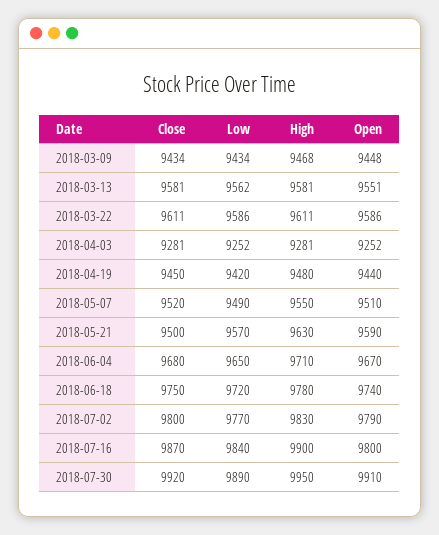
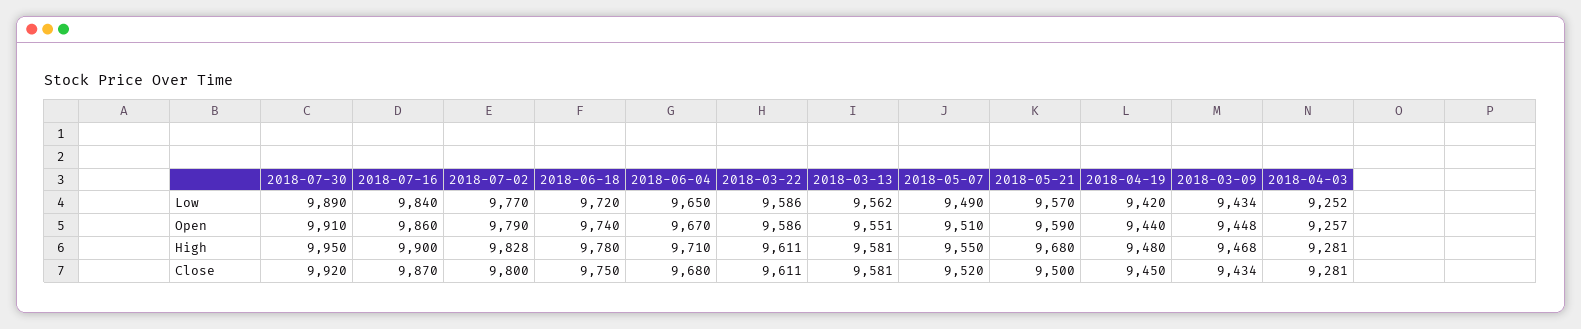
  {
    "Close": {
      "2018-03-09": 9434,
      "2018-03-13": 9581,
      "2018-03-22": 9611,
      "2018-04-03": 9281,
      "2018-04-19": 9450,
      "2018-05-07": 9520,
      "2018-05-21": 9500,
      "2018-06-04": 9680,
      "2018-06-18": 9750,
      "2018-07-02": 9800,
      "2018-07-16": 9870,
      "2018-07-30": 9920
    },
    "Low": {
      "2018-03-09": 9434,
      "2018-03-13": 9562,
      "2018-03-22": 9586,
      "2018-04-03": 9252,
      "2018-04-19": 9420,
      "2018-05-07": 9490,
      "2018-05-21": 9570,
      "2018-06-04": 9650,
      "2018-06-18": 9720,
      "2018-07-02": 9770,
      "2018-07-16": 9840,
      "2018-07-30": 9890
    },
    "High": {
      "2018-03-09": 9468,
      "2018-03-13": 9581,
      "2018-03-22": 9611,
      "2018-04-03": 9281,
      "2018-04-19": 9480,
      "2018-05-07": 9550,
-     "2018-05-21": 9630,
+     "2018-05-21": 9680,
      "2018-06-04": 9710,
      "2018-06-18": 9780,
-     "2018-07-02": 9830,
+     "2018-07-02": 9828,
      "2018-07-16": 9900,
      "2018-07-30": 9950
    },
    "Open": {
      "2018-03-09": 9448,
      "2018-03-13": 9551,
      "2018-03-22": 9586,
-     "2018-04-03": 9252,
+     "2018-04-03": 9257,
      "2018-04-19": 9440,
      "2018-05-07": 9510,
      "2018-05-21": 9590,
      "2018-06-04": 9670,
      "2018-06-18": 9740,
      "2018-07-02": 9790,
-     "2018-07-16": 9800,
+     "2018-07-16": 9860,
      "2018-07-30": 9910
    }
  }

